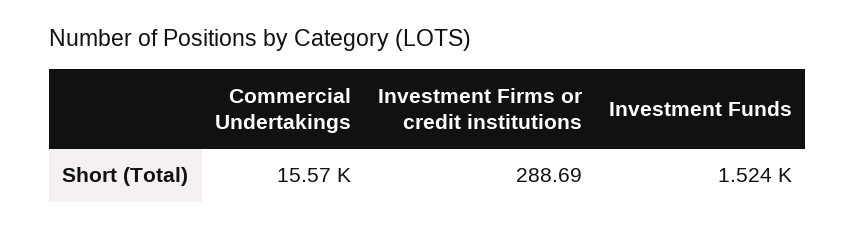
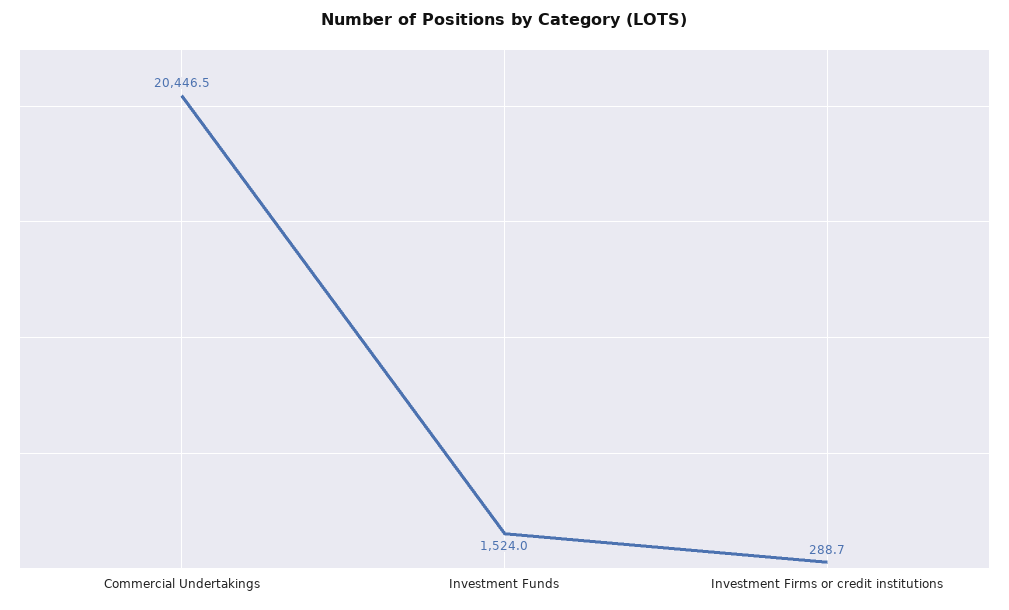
  {
-   "Commercial Undertakings": 15570,
+   "Commercial Undertakings": 20446.5,
    "Investment Firms or credit institutions": 288.69,
    "Investment Funds": 1524
  }

